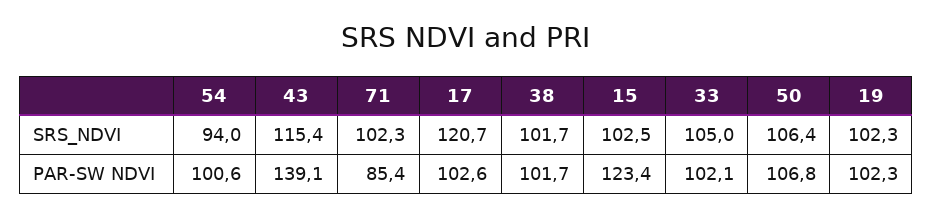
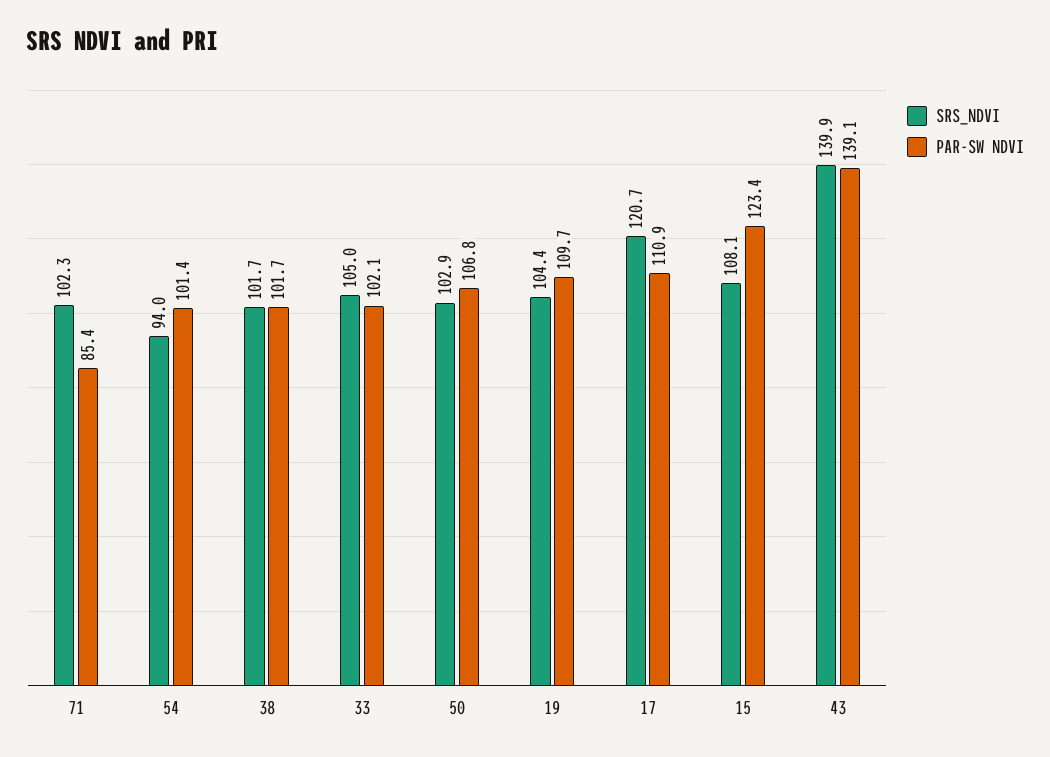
  {
    "SRS_NDVI": {
      "54": 94,
-     "43": 115.4,
+     "43": 139.9,
      "71": 102.3,
      "17": 120.7,
      "38": 101.7,
-     "15": 102.5,
+     "15": 108.1,
      "33": 105,
-     "50": 106.4,
+     "50": 102.9,
-     "19": 102.3
+     "19": 104.4
    },
    "PAR-SW NDVI": {
-     "54": 100.6,
+     "54": 101.4,
      "43": 139.1,
      "71": 85.4,
-     "17": 102.6,
+     "17": 110.9,
      "38": 101.7,
      "15": 123.4,
      "33": 102.1,
      "50": 106.8,
-     "19": 102.3
+     "19": 109.7
    }
  }

